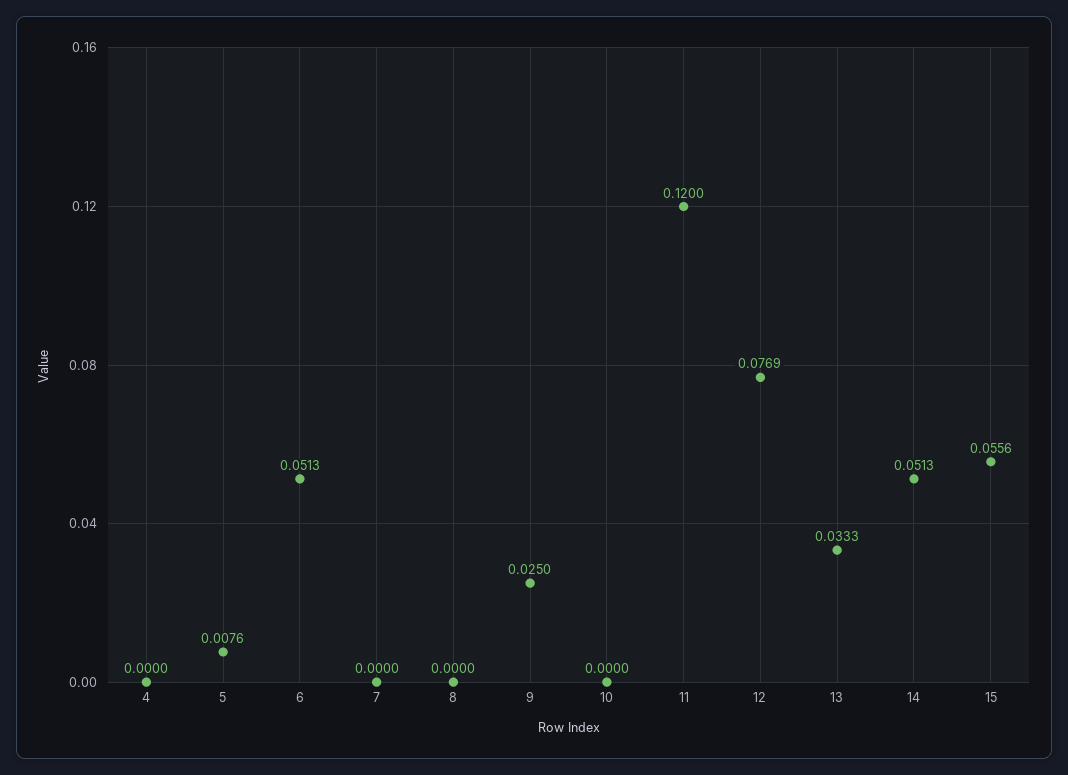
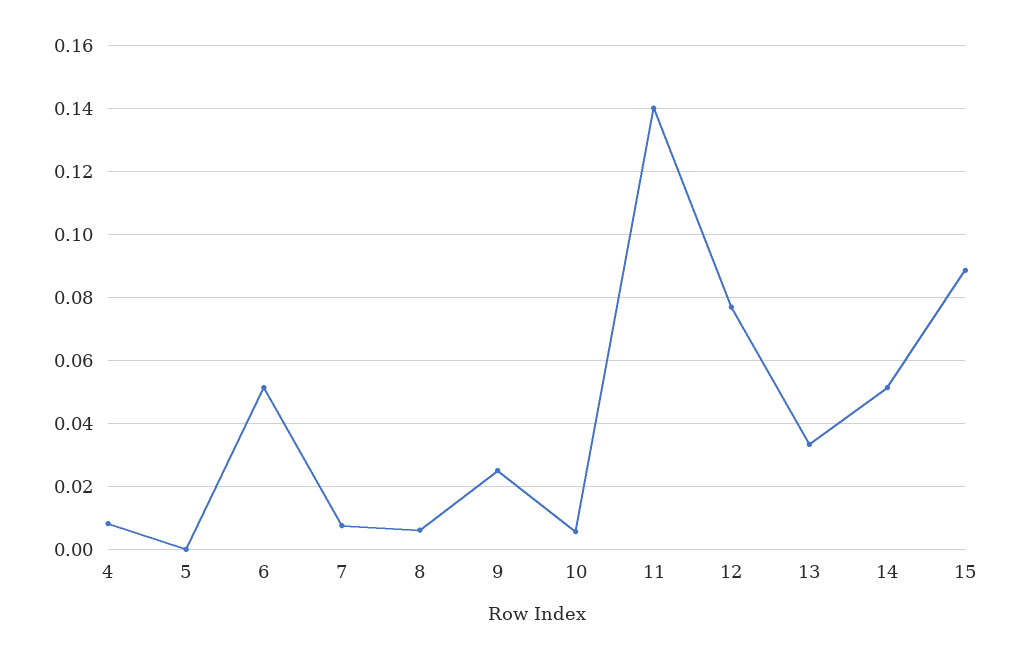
  {
-   "4": 0,
+   "4": 0.008,
-   "5": 0.0076,
+   "5": 0,
    "6": 0.0513,
-   "7": 0,
+   "7": 0.008,
-   "8": 0,
+   "8": 0.006,
    "9": 0.025,
-   "10": 0,
+   "10": 0.006,
-   "11": 0.12,
+   "11": 0.14,
    "12": 0.0769,
    "13": 0.0333,
    "14": 0.0513,
-   "15": 0.0556
+   "15": 0.088
  }

